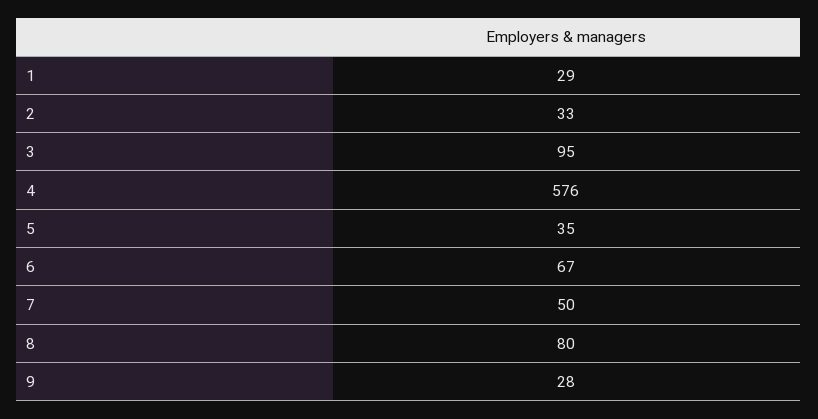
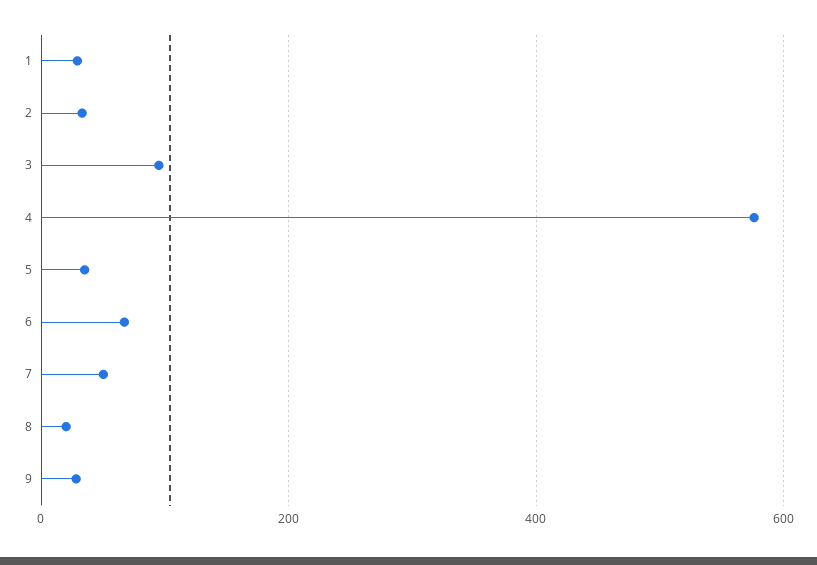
  {
    "1": 29,
    "2": 33,
    "3": 95,
    "4": 576,
    "5": 35,
    "6": 67,
    "7": 50,
-   "8": 80,
+   "8": 20,
    "9": 28
  }

